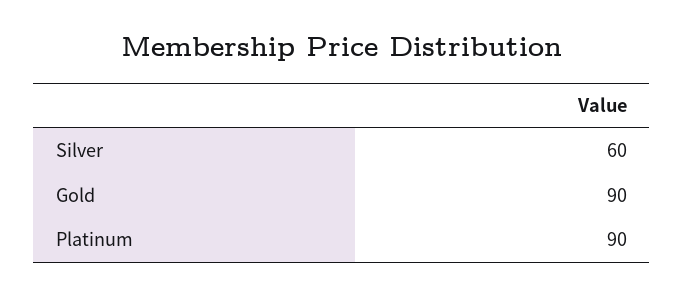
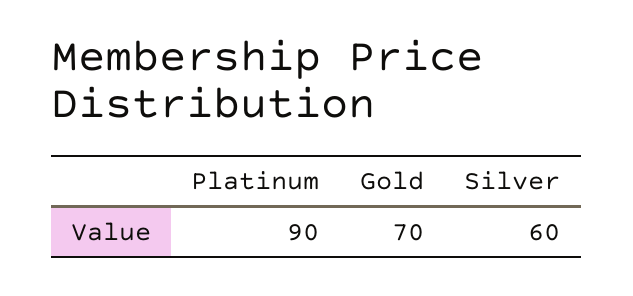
  {
    "Silver": 60,
-   "Gold": 90,
+   "Gold": 70,
    "Platinum": 90
  }

